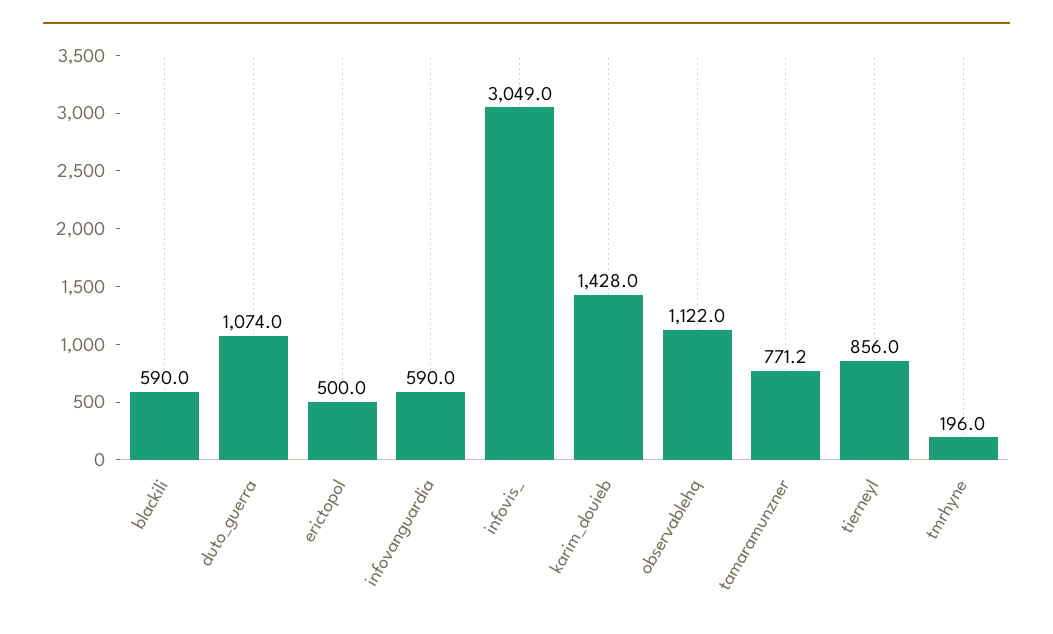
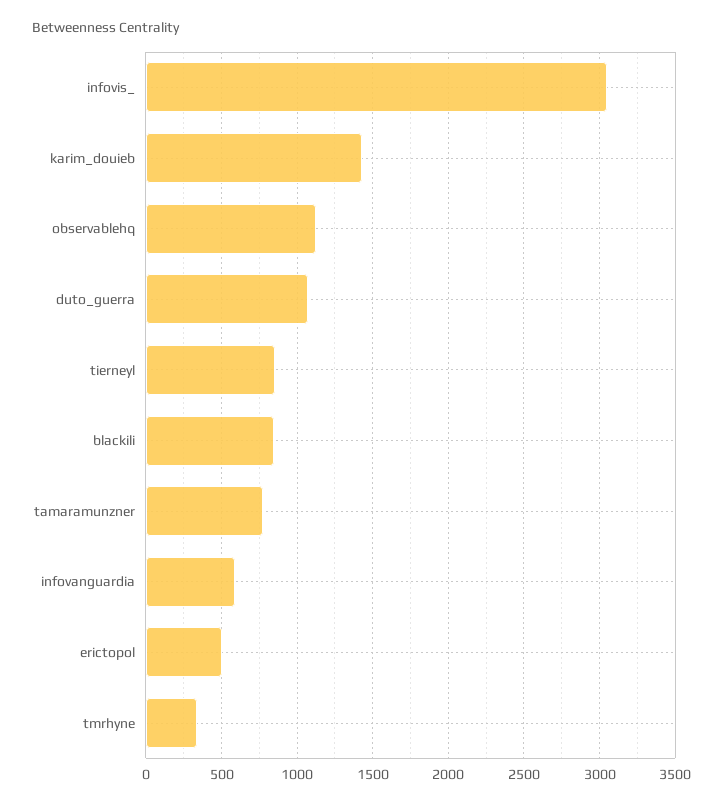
  {
-   "blackili": 590,
+   "blackili": 850,
    "duto_guerra": 1074,
    "erictopol": 500,
    "infovanguardia": 590,
    "infovis_": 3049,
    "karim_douieb": 1428,
    "observablehq": 1122,
    "tamaramunzner": 771.2,
    "tierneyl": 856,
-   "tmrhyne": 196
+   "tmrhyne": 350
  }

